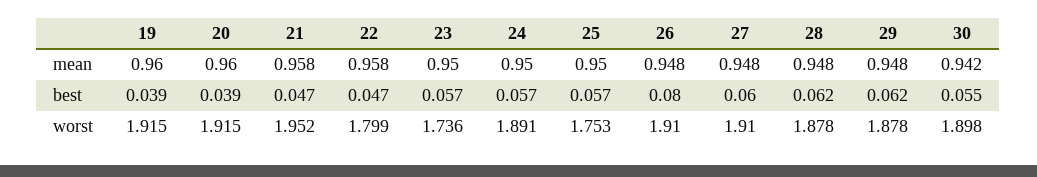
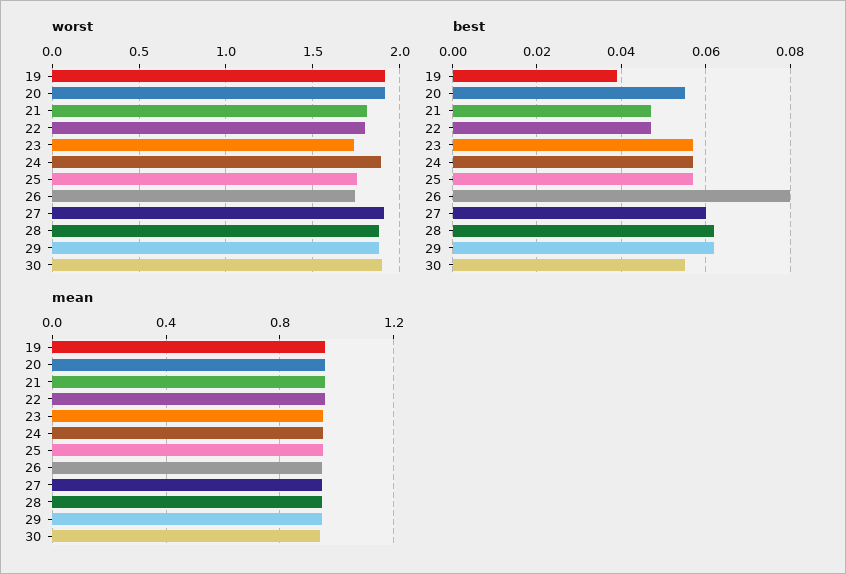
  {
    "mean": {
      "19": 0.96,
      "20": 0.96,
      "21": 0.958,
      "22": 0.958,
      "23": 0.95,
      "24": 0.95,
      "25": 0.95,
      "26": 0.948,
      "27": 0.948,
      "28": 0.948,
      "29": 0.948,
      "30": 0.942
    },
    "best": {
      "19": 0.039,
-     "20": 0.039,
+     "20": 0.055,
      "21": 0.047,
      "22": 0.047,
      "23": 0.057,
      "24": 0.057,
      "25": 0.057,
      "26": 0.08,
      "27": 0.06,
      "28": 0.062,
      "29": 0.062,
      "30": 0.055
    },
    "worst": {
      "19": 1.915,
      "20": 1.915,
-     "21": 1.952,
+     "21": 1.8,
      "22": 1.799,
      "23": 1.736,
      "24": 1.891,
      "25": 1.753,
-     "26": 1.91,
+     "26": 1.75,
      "27": 1.91,
      "28": 1.878,
      "29": 1.878,
      "30": 1.898
    }
  }

